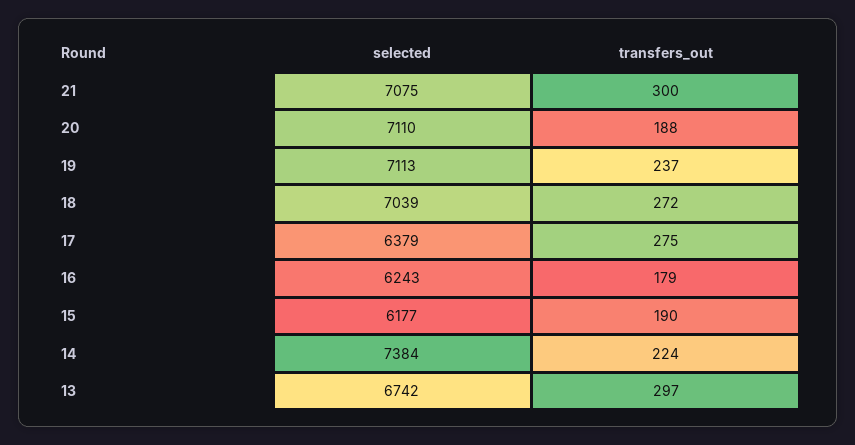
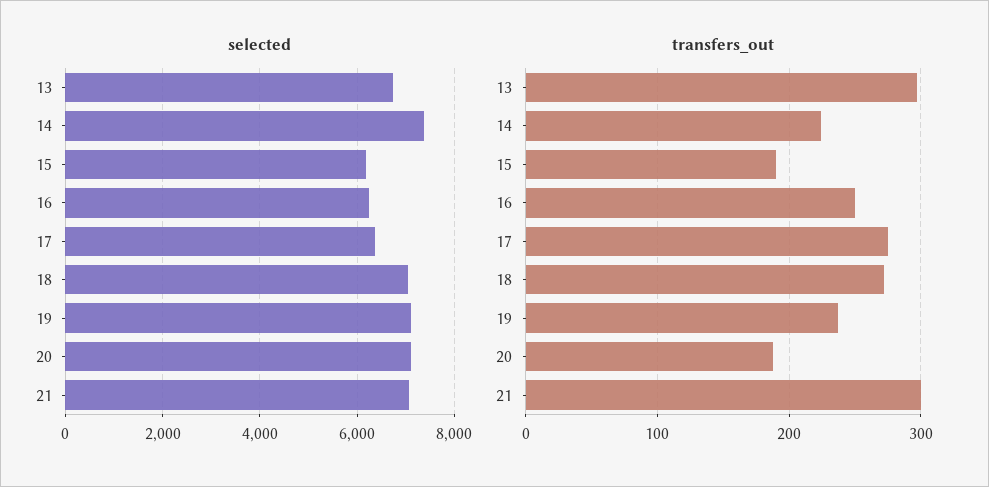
  {
    "selected": {
      "21": 7075,
      "20": 7110,
      "19": 7113,
      "18": 7039,
      "17": 6379,
      "16": 6243,
      "15": 6177,
      "14": 7384,
      "13": 6742
    },
    "transfers_out": {
      "21": 300,
      "20": 188,
      "19": 237,
      "18": 272,
      "17": 275,
-     "16": 179,
+     "16": 250,
      "15": 190,
      "14": 224,
      "13": 297
    }
  }

